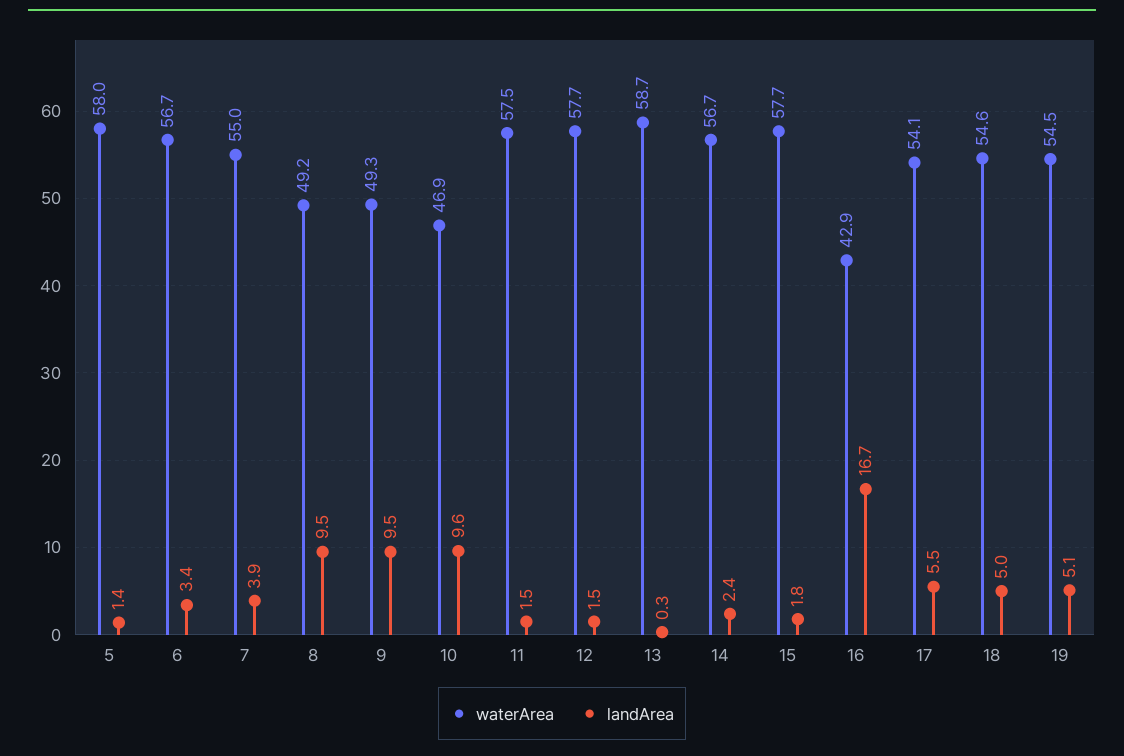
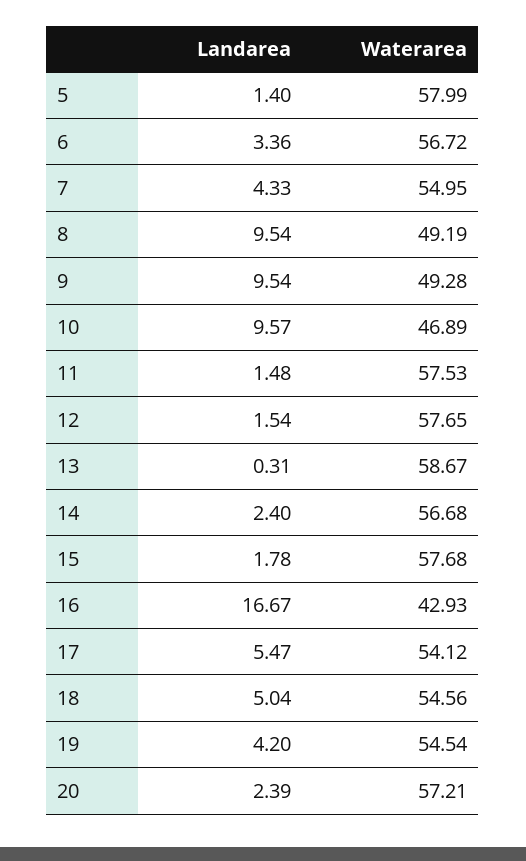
  {
    "waterArea": {
      "5": 57.99,
      "6": 56.72,
      "7": 54.95,
      "8": 49.19,
      "9": 49.28,
      "10": 46.89,
      "11": 57.53,
      "12": 57.65,
      "13": 58.67,
      "14": 56.68,
      "15": 57.68,
      "16": 42.93,
      "17": 54.12,
      "18": 54.56,
-     "19": 54.54
+     "19": 54.54,
+     "20": 57.21
    },
    "landArea": {
      "5": 1.4,
      "6": 3.36,
-     "7": 3.9,
+     "7": 4.33,
      "8": 9.54,
      "9": 9.54,
      "10": 9.57,
      "11": 1.48,
      "12": 1.54,
      "13": 0.31,
      "14": 2.4,
      "15": 1.78,
      "16": 16.67,
      "17": 5.47,
      "18": 5.04,
-     "19": 5.1
+     "19": 4.2,
+     "20": 2.39
    }
  }

